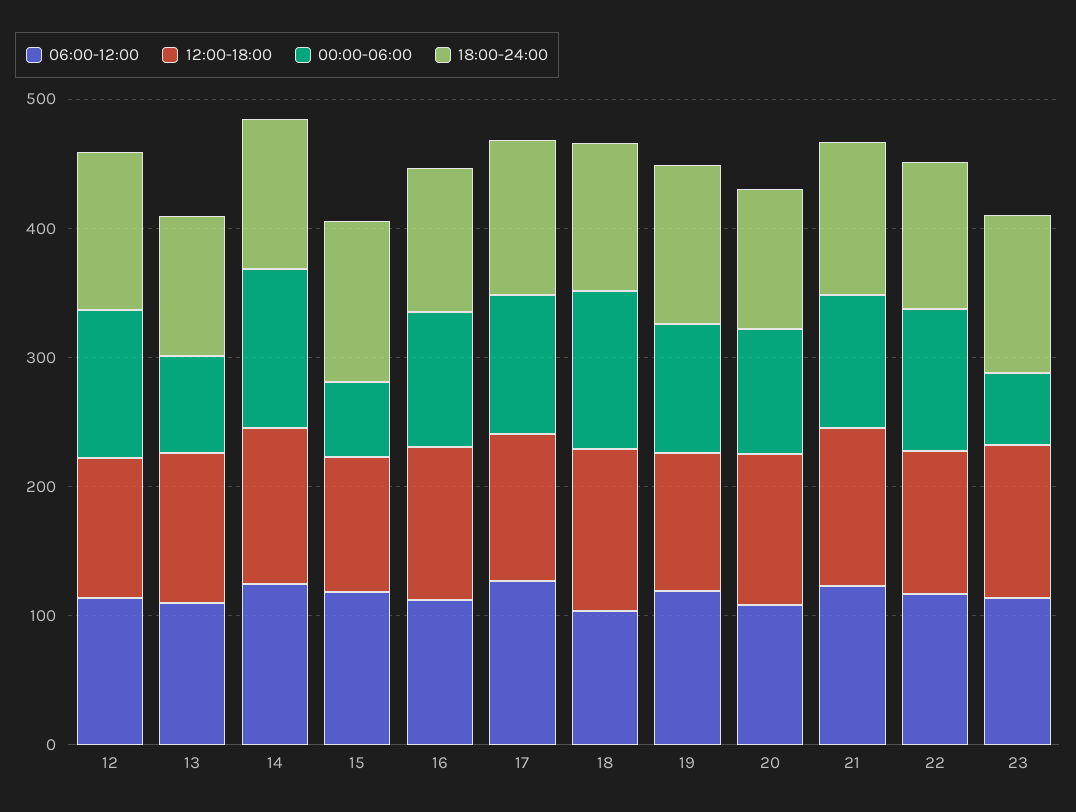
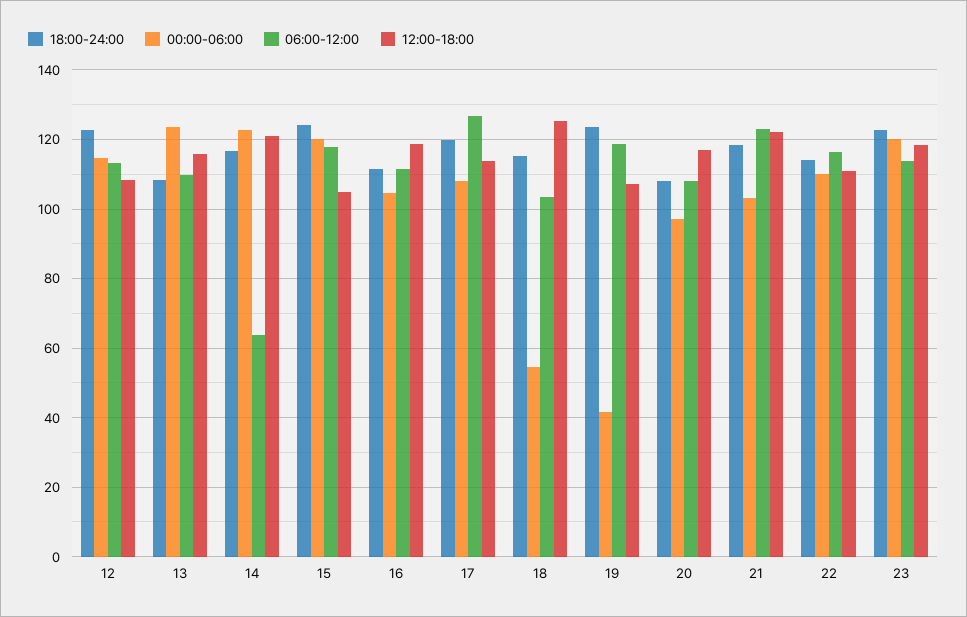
  {
    "06:00-12:00": {
      "12": 114,
      "13": 110,
-     "14": 120,
+     "14": 64,
      "15": 118,
      "16": 112,
      "17": 126,
      "18": 104,
      "19": 118,
      "20": 108,
      "21": 122,
      "22": 116,
      "23": 114
    },
    "12:00-18:00": {
      "12": 108,
      "13": 116,
      "14": 122,
      "15": 104,
      "16": 118,
      "17": 114,
      "18": 126,
      "19": 108,
      "20": 116,
      "21": 122,
      "22": 110,
      "23": 118
    },
    "00:00-06:00": {
      "12": 114,
-     "13": 80,
+     "13": 124,
      "14": 122,
-     "15": 60,
+     "15": 120,
      "16": 104,
      "17": 108,
-     "18": 120,
+     "18": 54,
-     "19": 100,
+     "19": 42,
      "20": 98,
      "21": 104,
      "22": 110,
-     "23": 60
+     "23": 120
    },
    "18:00-24:00": {
      "12": 122,
      "13": 108,
      "14": 116,
      "15": 124,
      "16": 112,
      "17": 120,
      "18": 116,
      "19": 124,
      "20": 108,
      "21": 118,
      "22": 114,
      "23": 122
    }
  }

